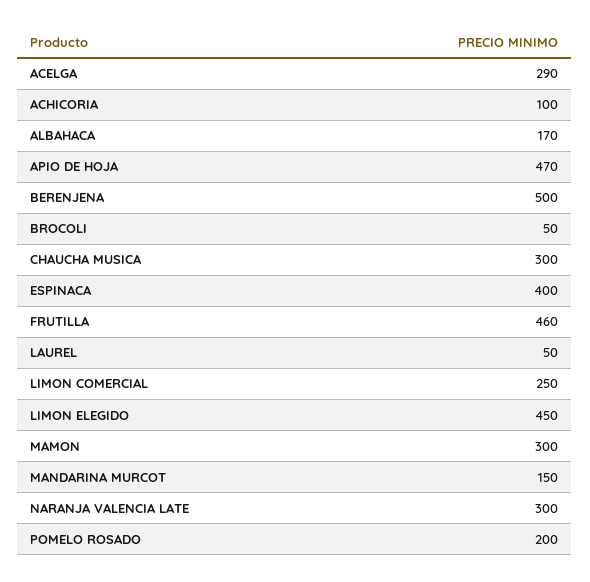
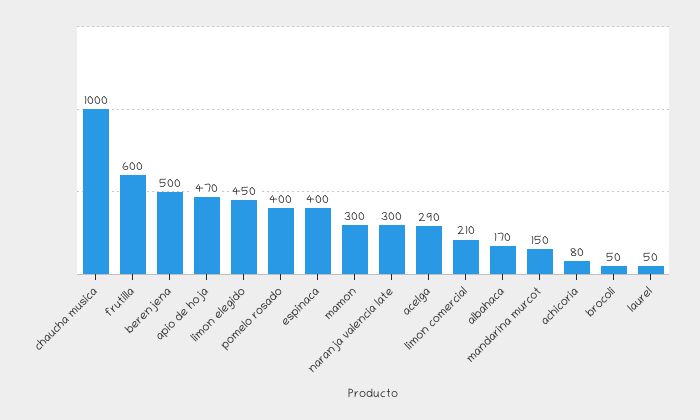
  {
    "ACELGA": 290,
-   "ACHICORIA": 100,
+   "ACHICORIA": 80,
    "ALBAHACA": 170,
    "APIO DE HOJA": 470,
    "BERENJENA": 500,
    "BROCOLI": 50,
-   "CHAUCHA MUSICA": 300,
+   "CHAUCHA MUSICA": 1000,
    "ESPINACA": 400,
-   "FRUTILLA": 460,
+   "FRUTILLA": 600,
    "LAUREL": 50,
-   "LIMON COMERCIAL": 250,
+   "LIMON COMERCIAL": 210,
    "LIMON ELEGIDO": 450,
    "MAMON": 300,
    "MANDARINA MURCOT": 150,
    "NARANJA VALENCIA LATE": 300,
-   "POMELO ROSADO": 200
+   "POMELO ROSADO": 400
  }

